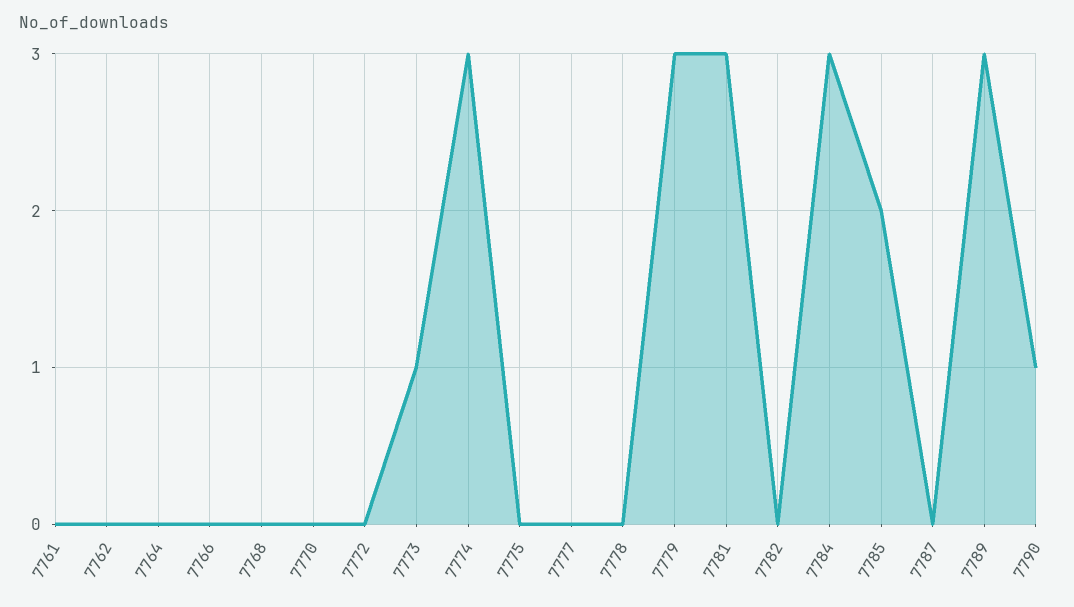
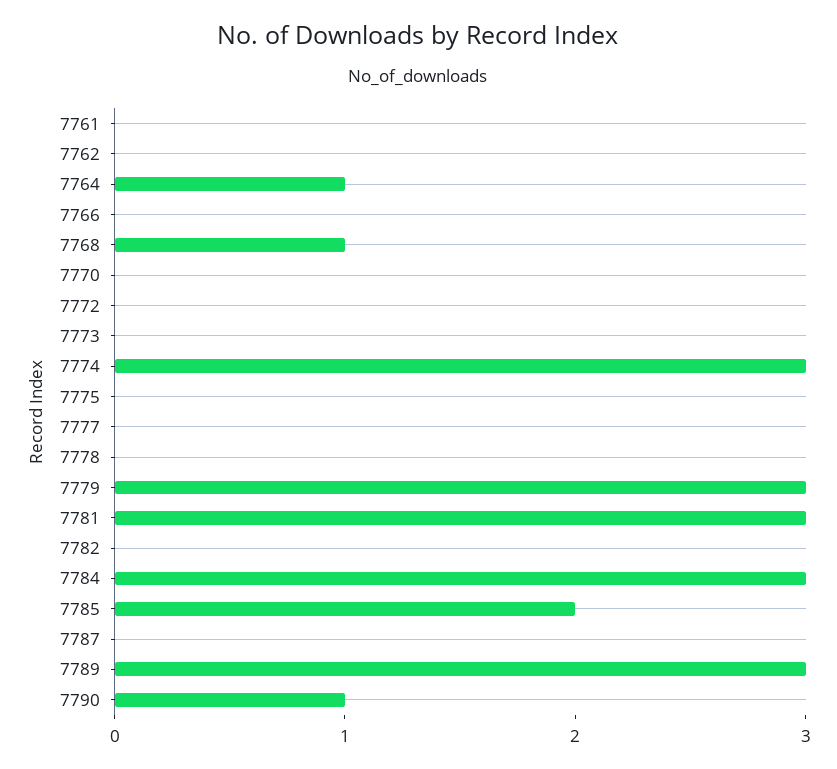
  {
    "7761": 0,
    "7762": 0,
-   "7764": 0,
+   "7764": 1,
    "7766": 0,
-   "7768": 0,
+   "7768": 1,
    "7770": 0,
    "7772": 0,
-   "7773": 1,
+   "7773": 0,
    "7774": 3,
    "7775": 0,
    "7777": 0,
    "7778": 0,
    "7779": 3,
    "7781": 3,
    "7782": 0,
    "7784": 3,
    "7785": 2,
    "7787": 0,
    "7789": 3,
    "7790": 1
  }

